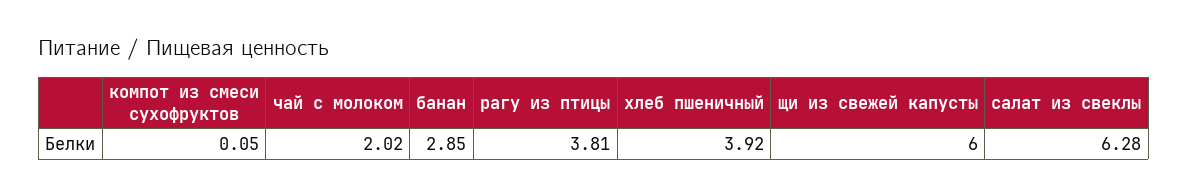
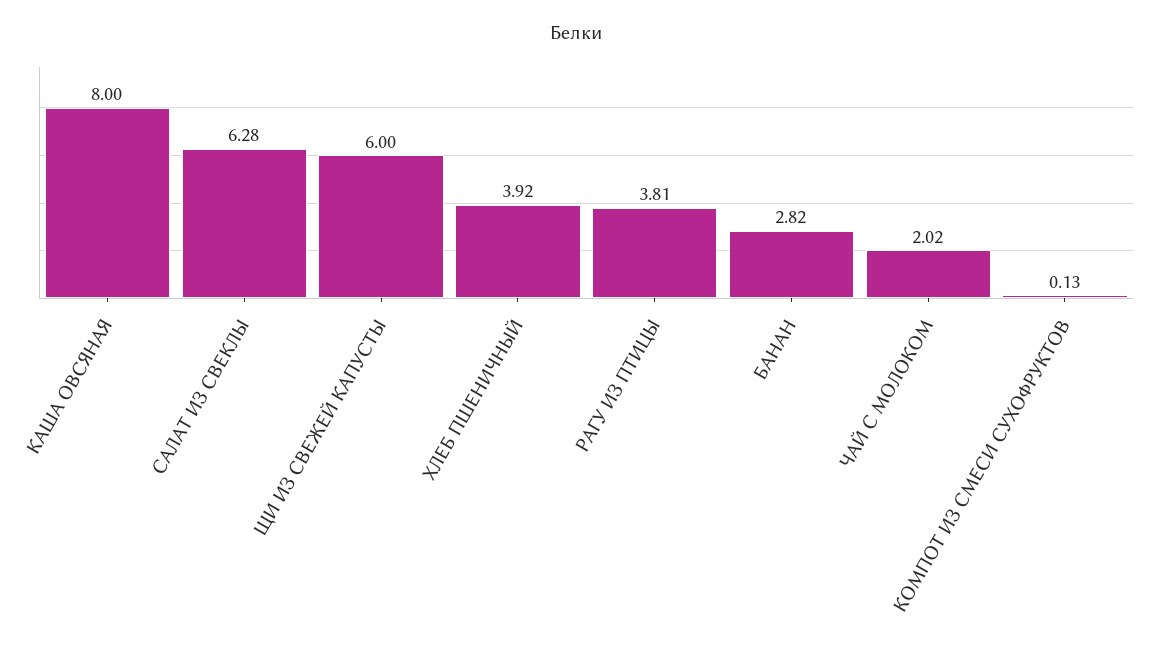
  {
-   "компот из смеси сухофруктов": 0.05,
+   "компот из смеси сухофруктов": 0.13,
    "чай с молоком": 2.02,
-   "банан": 2.85,
+   "банан": 2.82,
    "рагу из птицы": 3.81,
    "хлеб пшеничный": 3.92,
    "щи из свежей капусты": 6,
-   "салат из свеклы": 6.28
+   "салат из свеклы": 6.28,
+   "КАША ОВСЯНАЯ": 8
  }

